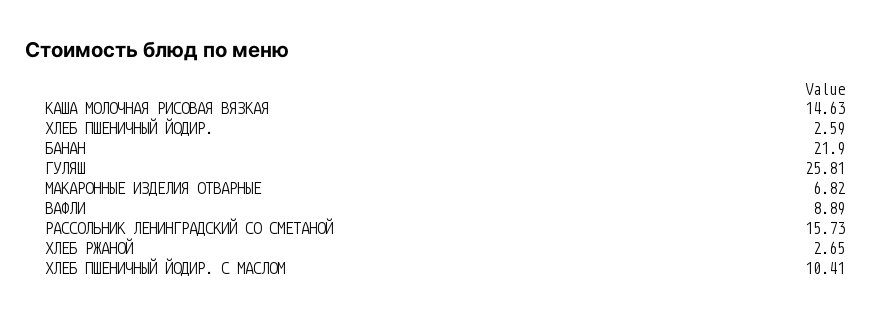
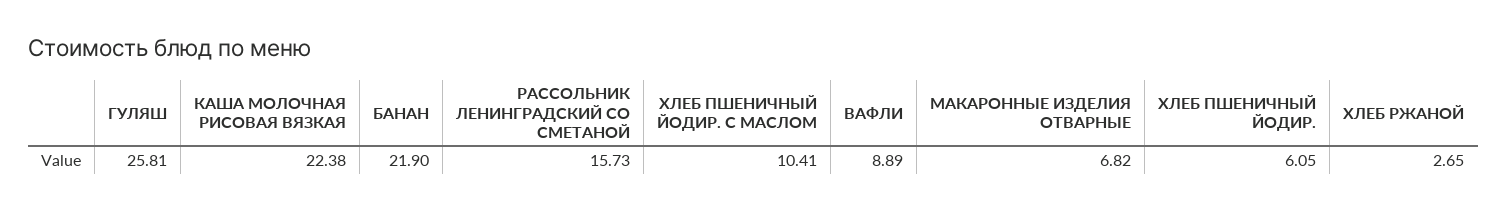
  {
-   "КАША МОЛОЧНАЯ РИСОВАЯ ВЯЗКАЯ": 14.63,
+   "КАША МОЛОЧНАЯ РИСОВАЯ ВЯЗКАЯ": 22.38,
-   "ХЛЕБ ПШЕНИЧНЫЙ ЙОДИР.": 2.59,
+   "ХЛЕБ ПШЕНИЧНЫЙ ЙОДИР.": 6.05,
    "БАНАН": 21.9,
    "ГУЛЯШ": 25.81,
    "МАКАРОННЫЕ ИЗДЕЛИЯ ОТВАРНЫЕ": 6.82,
    "ВАФЛИ": 8.89,
    "РАССОЛЬНИК ЛЕНИНГРАДСКИЙ СО СМЕТАНОЙ": 15.73,
    "ХЛЕБ РЖАНОЙ": 2.65,
    "ХЛЕБ ПШЕНИЧНЫЙ ЙОДИР. С МАСЛОМ": 10.41
  }

